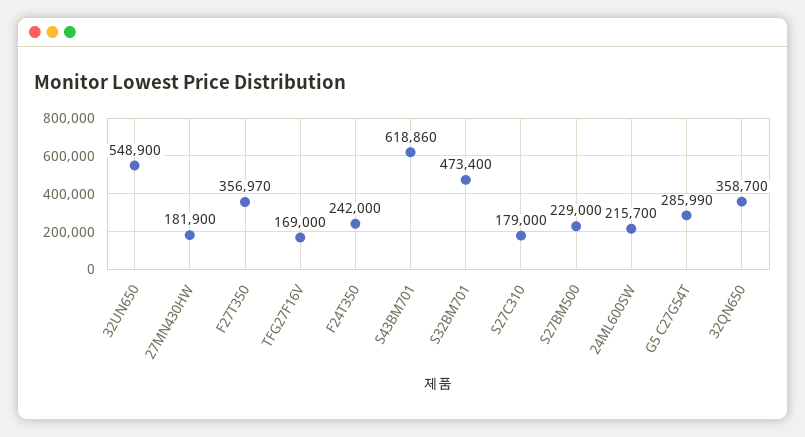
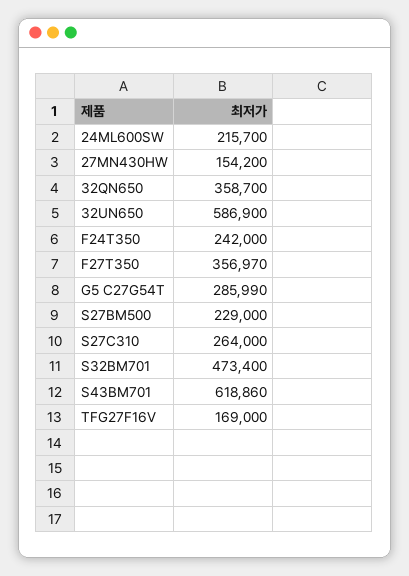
  {
-   "32UN650": 548900,
+   "32UN650": 586900,
-   "27MN430HW": 181900,
+   "27MN430HW": 154200,
    "F27T350": 356970,
    "TFG27F16V": 169000,
    "F24T350": 242000,
    "S43BM701": 618860,
    "S32BM701": 473400,
-   "S27C310": 179000,
+   "S27C310": 264000,
    "S27BM500": 229000,
    "24ML600SW": 215700,
    "G5 C27G54T": 285990,
    "32QN650": 358700
  }

